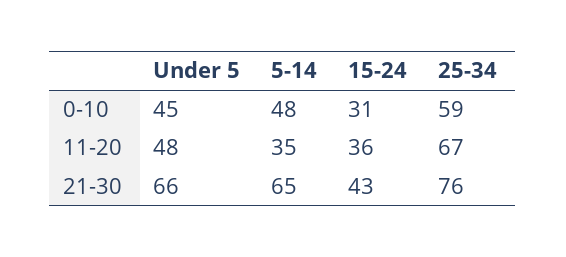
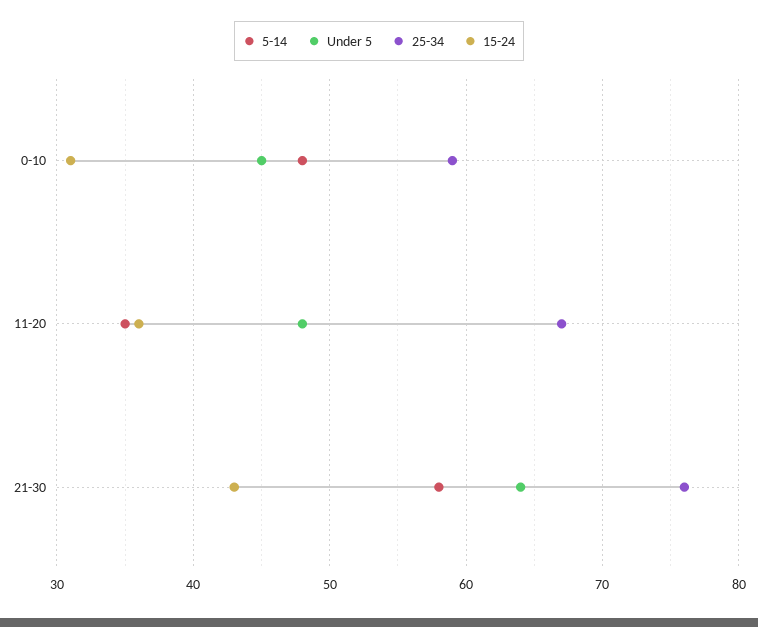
  {
    "Under 5": {
      "0-10": 45,
      "11-20": 48,
-     "21-30": 66
+     "21-30": 64
    },
    "5-14": {
      "0-10": 48,
      "11-20": 35,
-     "21-30": 65
+     "21-30": 58
    },
    "15-24": {
      "0-10": 31,
      "11-20": 36,
      "21-30": 43
    },
    "25-34": {
      "0-10": 59,
      "11-20": 67,
      "21-30": 76
    }
  }

